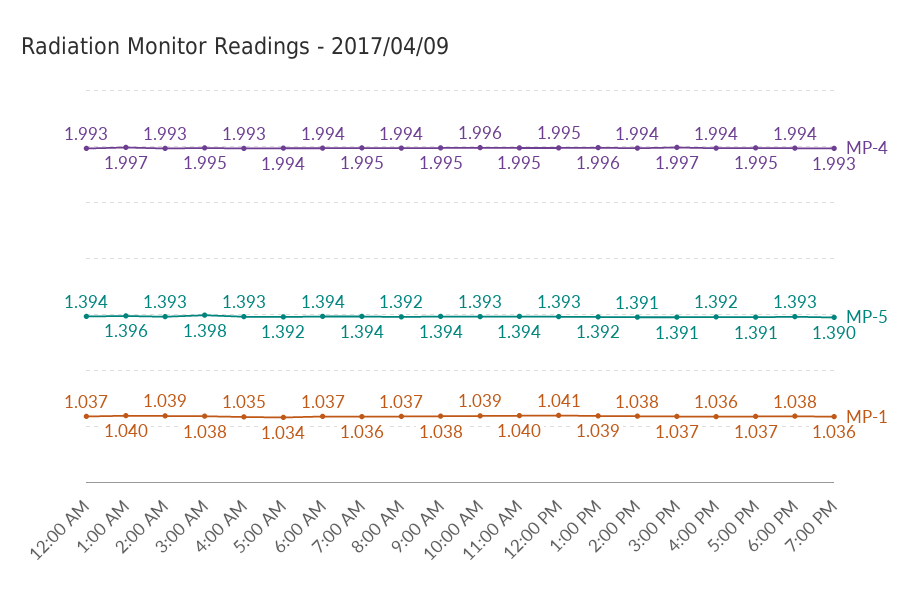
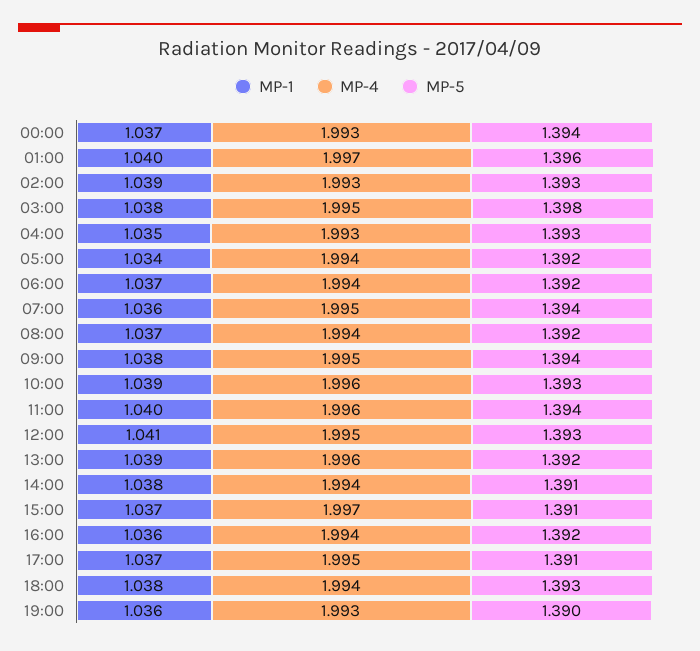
  {
    "MP-4": {
      "12:00 AM": 1.993,
      "1:00 AM": 1.997,
      "2:00 AM": 1.993,
      "3:00 AM": 1.995,
      "4:00 AM": 1.993,
      "5:00 AM": 1.994,
      "6:00 AM": 1.994,
      "7:00 AM": 1.995,
      "8:00 AM": 1.994,
      "9:00 AM": 1.995,
      "10:00 AM": 1.996,
-     "11:00 AM": 1.995,
+     "11:00 AM": 1.996,
      "12:00 PM": 1.995,
      "1:00 PM": 1.996,
      "2:00 PM": 1.994,
      "3:00 PM": 1.997,
      "4:00 PM": 1.994,
      "5:00 PM": 1.995,
      "6:00 PM": 1.994,
      "7:00 PM": 1.993
    },
    "MP-5": {
      "12:00 AM": 1.394,
      "1:00 AM": 1.396,
      "2:00 AM": 1.393,
      "3:00 AM": 1.398,
      "4:00 AM": 1.393,
      "5:00 AM": 1.392,
-     "6:00 AM": 1.394,
+     "6:00 AM": 1.392,
      "7:00 AM": 1.394,
      "8:00 AM": 1.392,
      "9:00 AM": 1.394,
      "10:00 AM": 1.393,
      "11:00 AM": 1.394,
      "12:00 PM": 1.393,
      "1:00 PM": 1.392,
      "2:00 PM": 1.391,
      "3:00 PM": 1.391,
      "4:00 PM": 1.392,
      "5:00 PM": 1.391,
      "6:00 PM": 1.393,
      "7:00 PM": 1.39
    },
    "MP-1": {
      "12:00 AM": 1.037,
      "1:00 AM": 1.04,
      "2:00 AM": 1.039,
      "3:00 AM": 1.038,
      "4:00 AM": 1.035,
      "5:00 AM": 1.034,
      "6:00 AM": 1.037,
      "7:00 AM": 1.036,
      "8:00 AM": 1.037,
      "9:00 AM": 1.038,
      "10:00 AM": 1.039,
      "11:00 AM": 1.04,
      "12:00 PM": 1.041,
      "1:00 PM": 1.039,
      "2:00 PM": 1.038,
      "3:00 PM": 1.037,
      "4:00 PM": 1.036,
      "5:00 PM": 1.037,
      "6:00 PM": 1.038,
      "7:00 PM": 1.036
    }
  }

